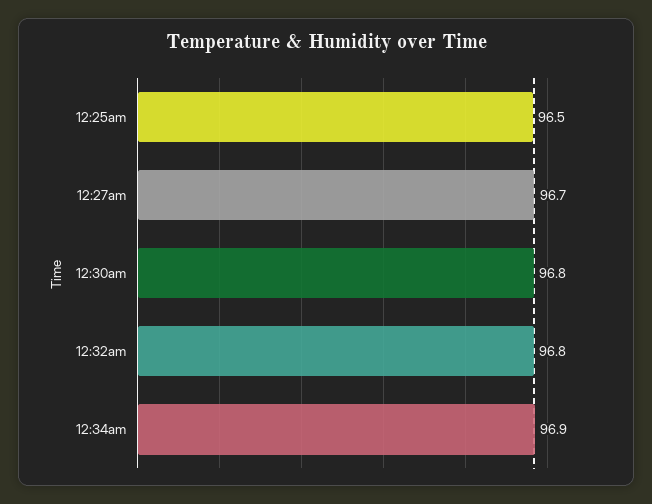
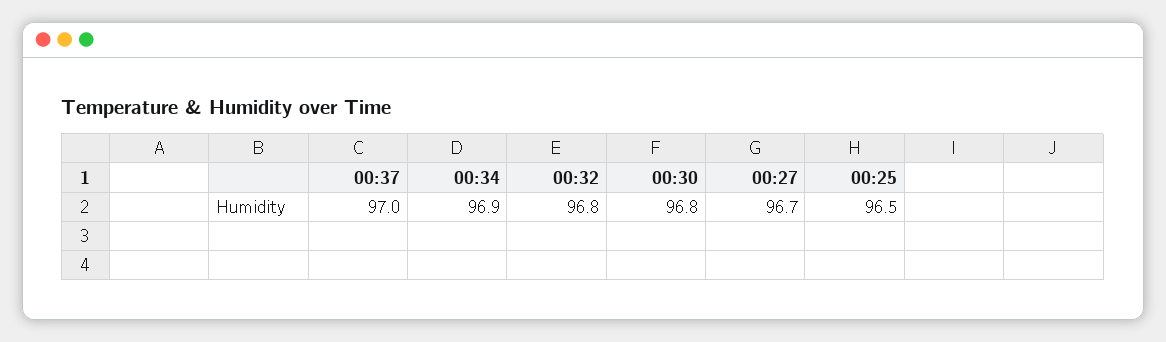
  {
    "12:25am": 96.5,
    "12:27am": 96.7,
    "12:30am": 96.8,
    "12:32am": 96.8,
-   "12:34am": 96.9
+   "12:34am": 96.9,
+   "00:37": 97
  }

